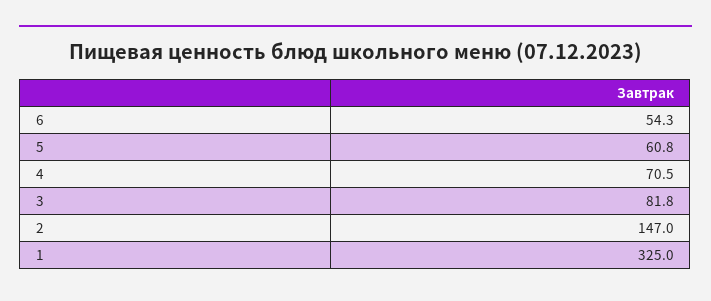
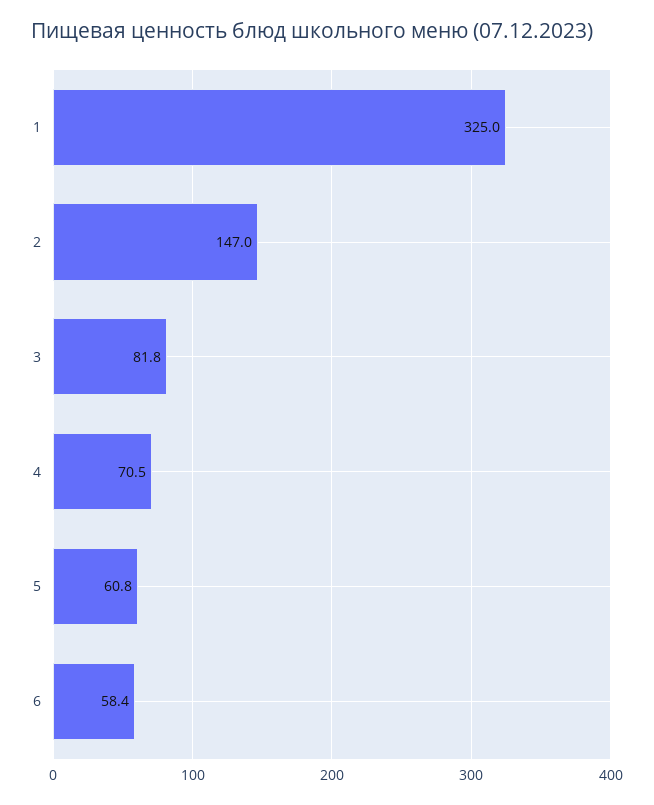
  {
-   "6": 54.3,
+   "6": 58.4,
    "5": 60.8,
    "4": 70.5,
    "3": 81.8,
    "2": 147,
    "1": 325
  }

